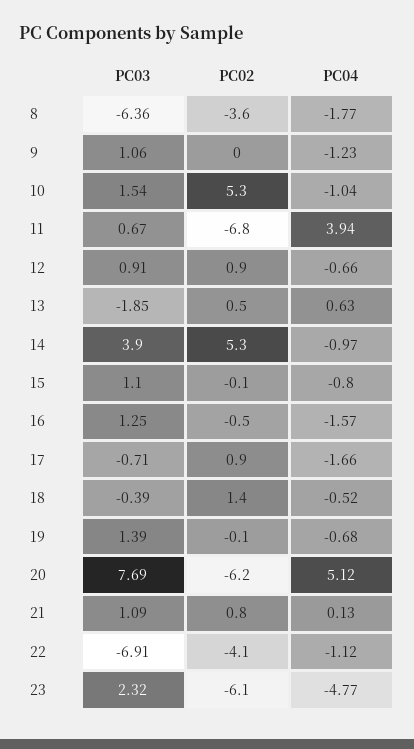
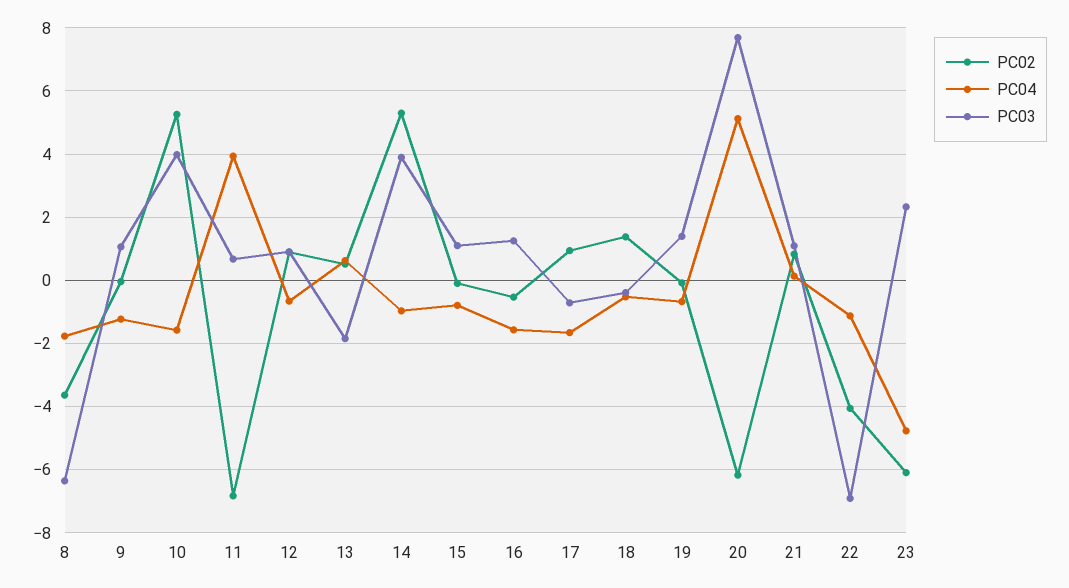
  {
    "PC03": {
      "8": -6.36,
      "9": 1.06,
-     "10": 1.54,
+     "10": 4,
      "11": 0.67,
      "12": 0.91,
      "13": -1.85,
      "14": 3.9,
      "15": 1.1,
      "16": 1.25,
      "17": -0.71,
      "18": -0.39,
      "19": 1.39,
      "20": 7.69,
      "21": 1.09,
      "22": -6.91,
      "23": 2.32
    },
    "PC02": {
      "8": -3.6,
      "9": 0,
      "10": 5.3,
      "11": -6.8,
      "12": 0.9,
      "13": 0.5,
      "14": 5.3,
      "15": -0.1,
      "16": -0.5,
      "17": 0.9,
      "18": 1.4,
      "19": -0.1,
      "20": -6.2,
      "21": 0.8,
      "22": -4.1,
      "23": -6.1
    },
    "PC04": {
      "8": -1.77,
      "9": -1.23,
-     "10": -1.04,
+     "10": -1.6,
      "11": 3.94,
      "12": -0.66,
      "13": 0.63,
      "14": -0.97,
      "15": -0.8,
      "16": -1.57,
      "17": -1.66,
      "18": -0.52,
      "19": -0.68,
      "20": 5.12,
      "21": 0.13,
      "22": -1.12,
      "23": -4.77
    }
  }

